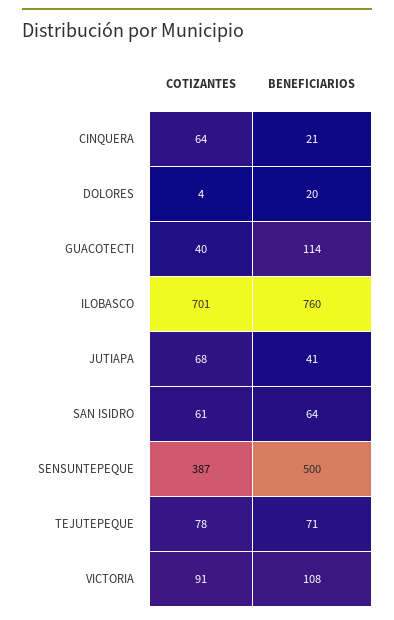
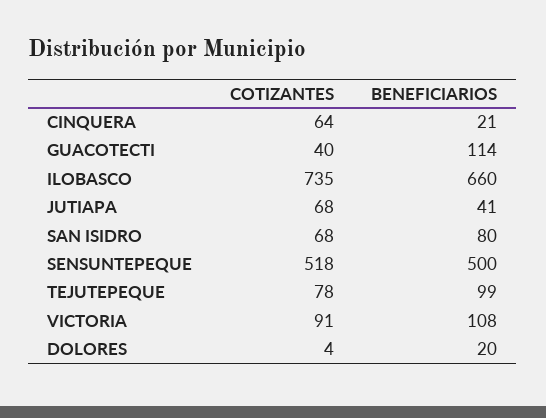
  {
    "COTIZANTES": {
      "CINQUERA": 64,
      "DOLORES": 4,
      "GUACOTECTI": 40,
-     "ILOBASCO": 701,
+     "ILOBASCO": 735,
      "JUTIAPA": 68,
-     "SAN ISIDRO": 61,
+     "SAN ISIDRO": 68,
-     "SENSUNTEPEQUE": 387,
+     "SENSUNTEPEQUE": 518,
      "TEJUTEPEQUE": 78,
      "VICTORIA": 91
    },
    "BENEFICIARIOS": {
      "CINQUERA": 21,
      "DOLORES": 20,
      "GUACOTECTI": 114,
-     "ILOBASCO": 760,
+     "ILOBASCO": 660,
      "JUTIAPA": 41,
-     "SAN ISIDRO": 64,
+     "SAN ISIDRO": 80,
      "SENSUNTEPEQUE": 500,
-     "TEJUTEPEQUE": 71,
+     "TEJUTEPEQUE": 99,
      "VICTORIA": 108
    }
  }

